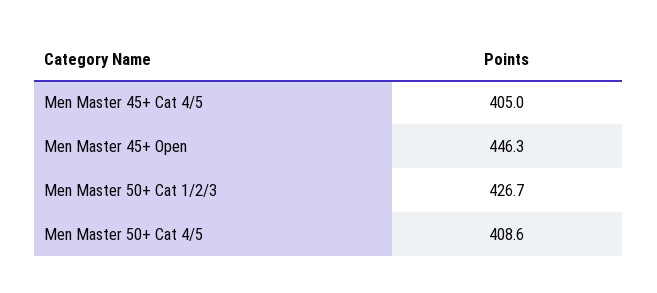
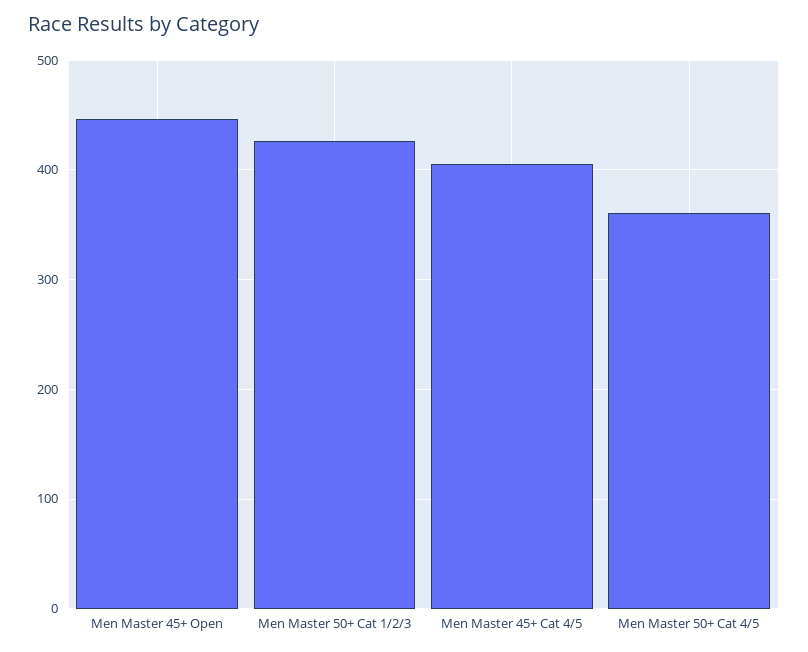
  {
    "Men Master 45+ Cat 4/5": 405,
    "Men Master 45+ Open": 446.3,
    "Men Master 50+ Cat 1/2/3": 426.7,
-   "Men Master 50+ Cat 4/5": 408.6
+   "Men Master 50+ Cat 4/5": 360
  }

